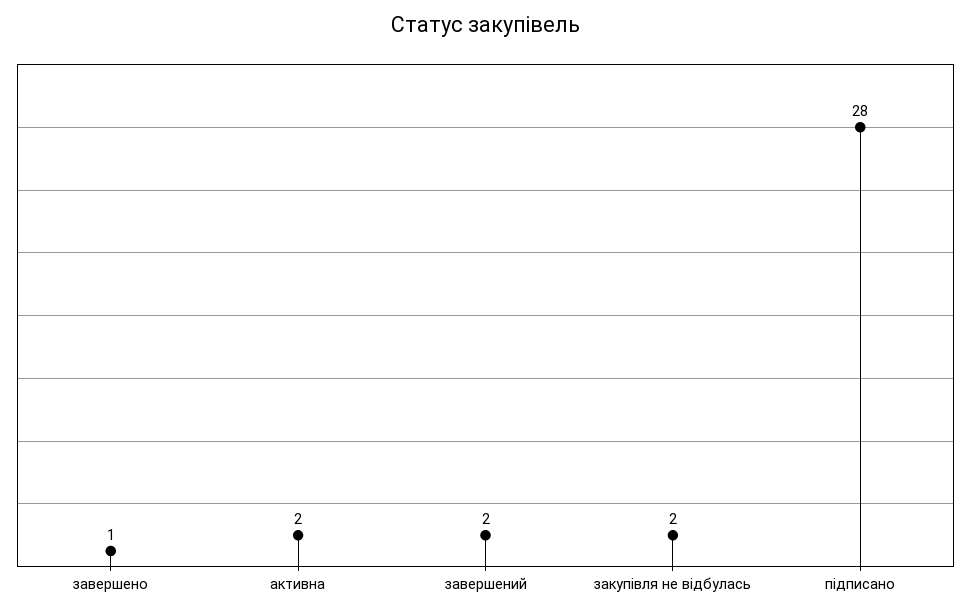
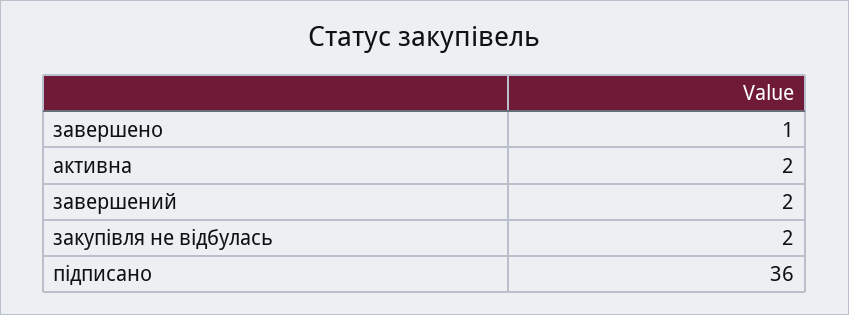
  {
    "завершено": 1,
    "активна": 2,
    "завершений": 2,
    "закупівля не відбулась": 2,
-   "підписано": 28
+   "підписано": 36
  }

